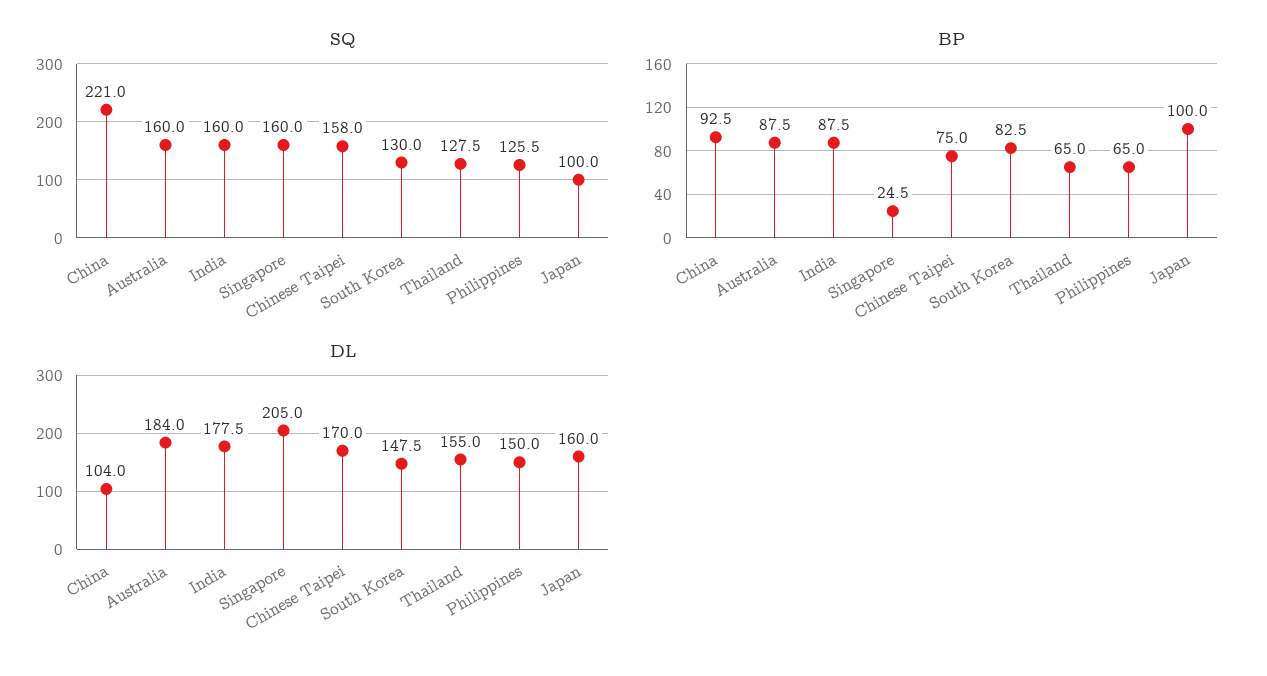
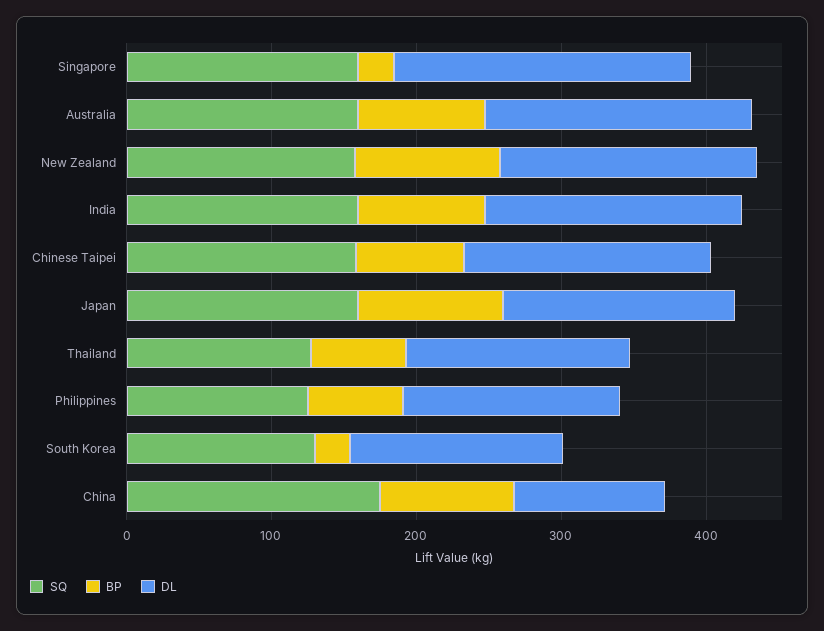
  {
    "SQ": {
-     "China": 221,
+     "China": 180,
      "Australia": 160,
      "India": 160,
      "Singapore": 160,
      "Chinese Taipei": 158,
      "South Korea": 130,
      "Thailand": 127.5,
      "Philippines": 125.5,
-     "Japan": 100
+     "Japan": 160,
+     "New Zealand": 160
    },
    "BP": {
      "China": 92.5,
      "Australia": 87.5,
      "India": 87.5,
      "Singapore": 24.5,
      "Chinese Taipei": 75,
-     "South Korea": 82.5,
+     "South Korea": 20,
      "Thailand": 65,
      "Philippines": 65,
-     "Japan": 100
+     "Japan": 100,
+     "New Zealand": 100
    },
    "DL": {
      "China": 104,
      "Australia": 184,
      "India": 177.5,
      "Singapore": 205,
      "Chinese Taipei": 170,
      "South Korea": 147.5,
      "Thailand": 155,
      "Philippines": 150,
-     "Japan": 160
+     "Japan": 160,
+     "New Zealand": 180
    }
  }

